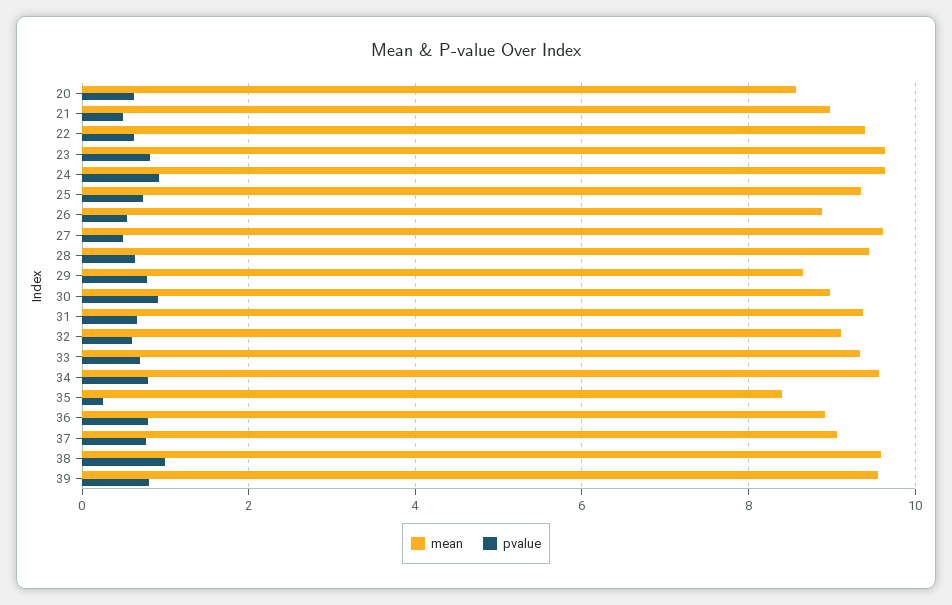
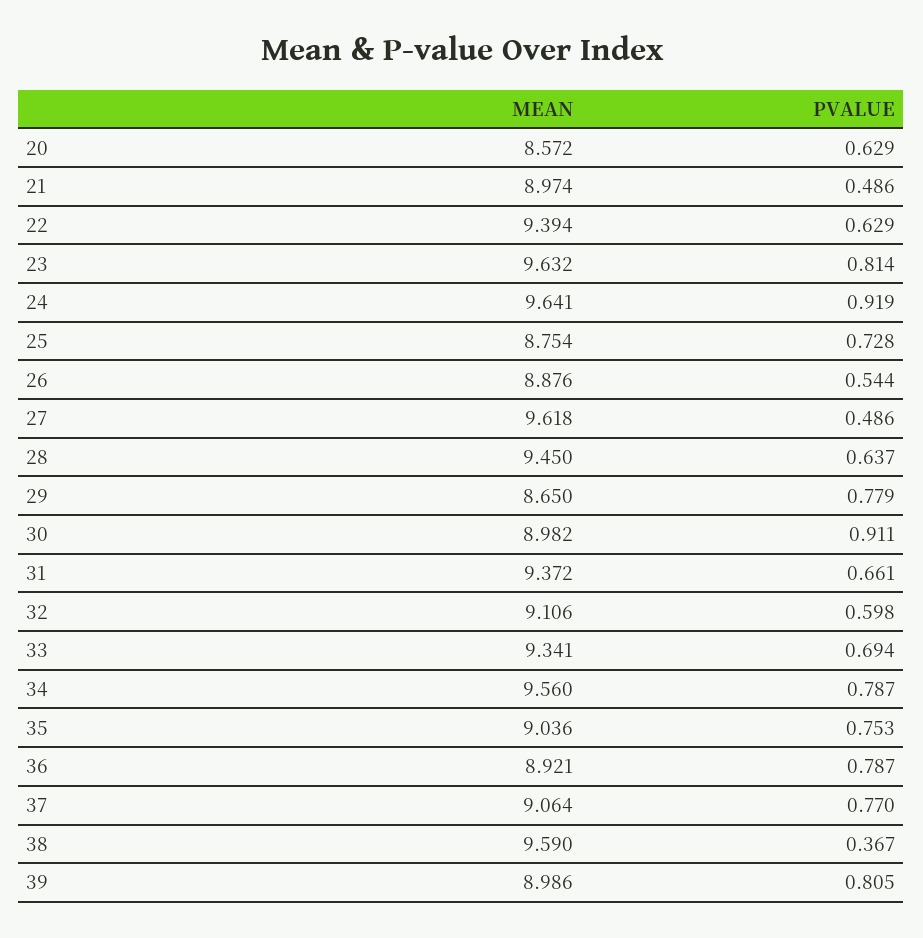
  {
    "mean": {
      "20": 8.572,
      "21": 8.974,
      "22": 9.394,
      "23": 9.632,
      "24": 9.641,
-     "25": 9.4,
+     "25": 8.754,
      "26": 8.876,
      "27": 9.618,
      "28": 9.45,
      "29": 8.65,
      "30": 8.982,
      "31": 9.372,
      "32": 9.106,
      "33": 9.341,
      "34": 9.56,
-     "35": 8.4,
+     "35": 9.036,
      "36": 8.921,
      "37": 9.064,
      "38": 9.59,
-     "39": 9.6
+     "39": 8.986
    },
    "pvalue": {
      "20": 0.629,
      "21": 0.486,
      "22": 0.629,
      "23": 0.814,
      "24": 0.919,
      "25": 0.728,
      "26": 0.544,
      "27": 0.486,
      "28": 0.637,
      "29": 0.779,
      "30": 0.911,
      "31": 0.661,
      "32": 0.598,
      "33": 0.694,
      "34": 0.787,
-     "35": 0.2,
+     "35": 0.753,
      "36": 0.787,
      "37": 0.77,
-     "38": 1,
+     "38": 0.367,
      "39": 0.805
    }
  }

